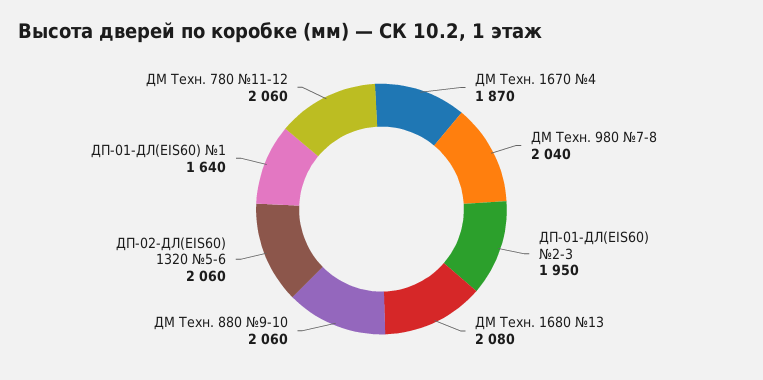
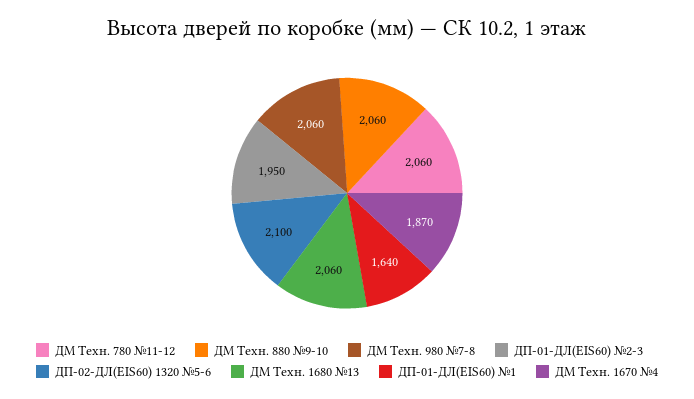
  {
    "ДМ Техн. 1670 №4": 1870,
-   "ДМ Техн. 980 №7-8": 2040,
+   "ДМ Техн. 980 №7-8": 2060,
    "ДП-01-ДЛ(EIS60) №2-3": 1950,
-   "ДМ Техн. 1680 №13": 2080,
+   "ДМ Техн. 1680 №13": 2060,
    "ДМ Техн. 880 №9-10": 2060,
-   "ДП-02-ДЛ(EIS60) 1320 №5-6": 2060,
+   "ДП-02-ДЛ(EIS60) 1320 №5-6": 2100,
    "ДП-01-ДЛ(EIS60) №1": 1640,
    "ДМ Техн. 780 №11-12": 2060
  }

